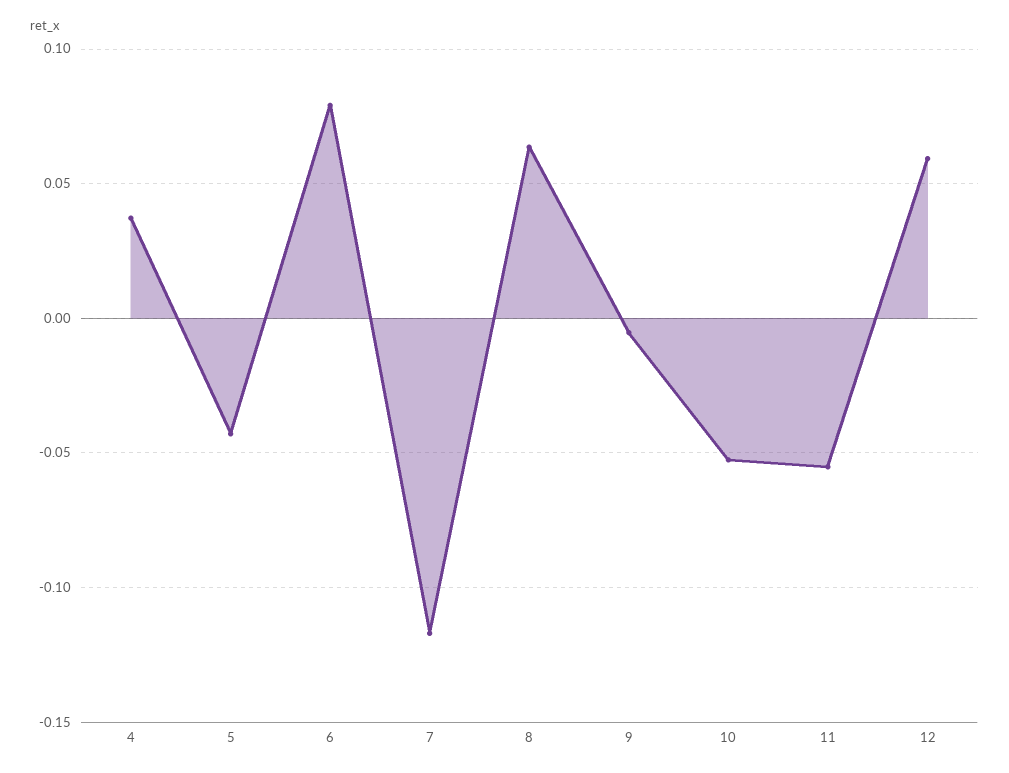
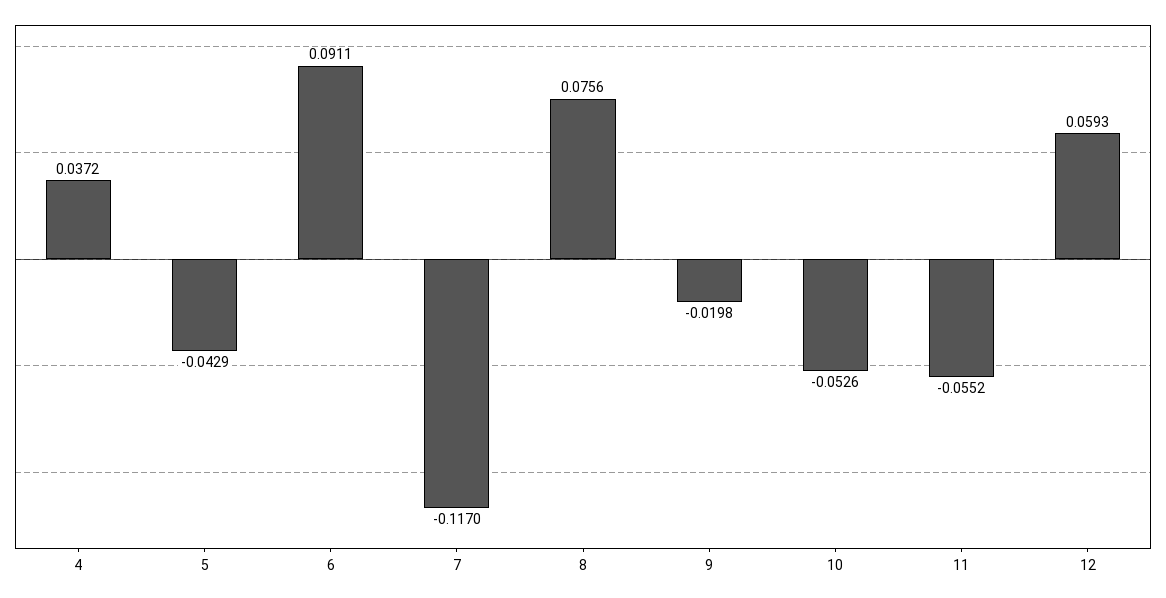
  {
    "4": 0.0372,
    "5": -0.0429,
-   "6": 0.08,
+   "6": 0.0911,
    "7": -0.117,
-   "8": 0.065,
+   "8": 0.0756,
-   "9": -0.005,
+   "9": -0.0198,
    "10": -0.0526,
    "11": -0.0552,
    "12": 0.0593
  }

